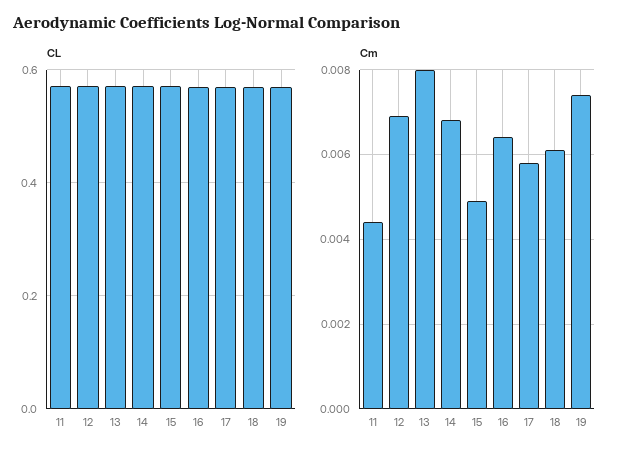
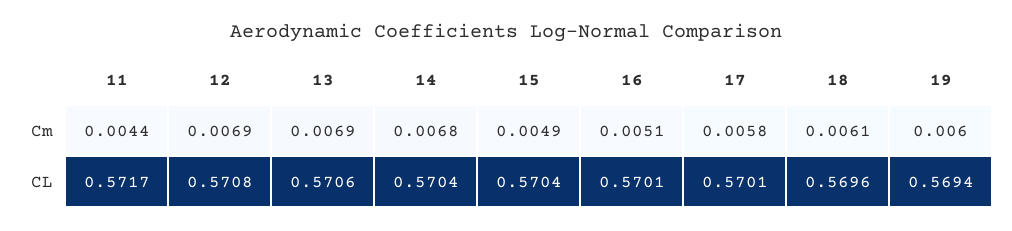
  {
    "CL": {
      "11": 0.5717,
      "12": 0.5708,
      "13": 0.5706,
      "14": 0.5704,
      "15": 0.5704,
      "16": 0.5701,
      "17": 0.5701,
      "18": 0.5696,
      "19": 0.5694
    },
    "Cm": {
      "11": 0.0044,
      "12": 0.0069,
-     "13": 0.008,
+     "13": 0.0069,
      "14": 0.0068,
      "15": 0.0049,
-     "16": 0.0065,
+     "16": 0.0051,
      "17": 0.0058,
      "18": 0.0061,
-     "19": 0.0075
+     "19": 0.006
    }
  }

